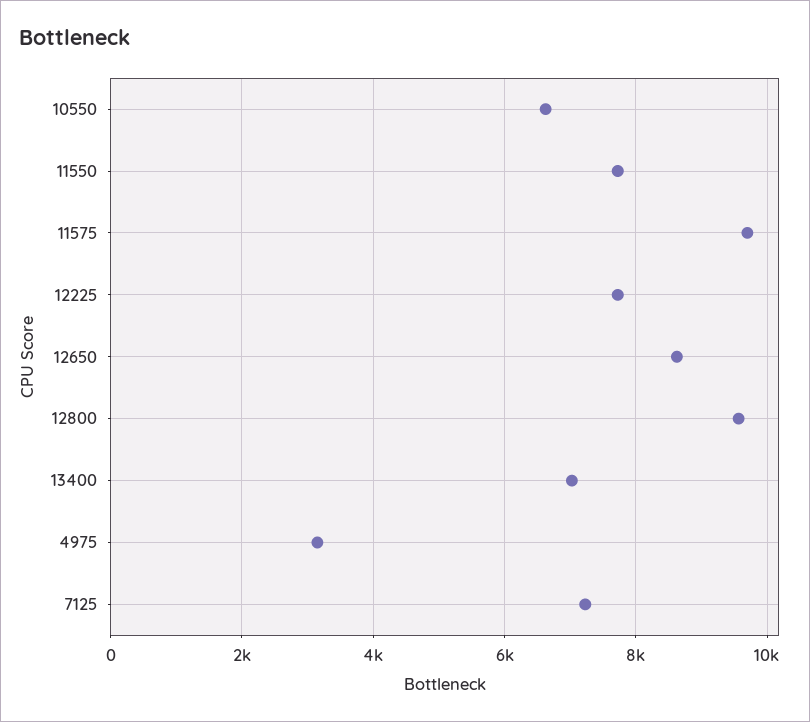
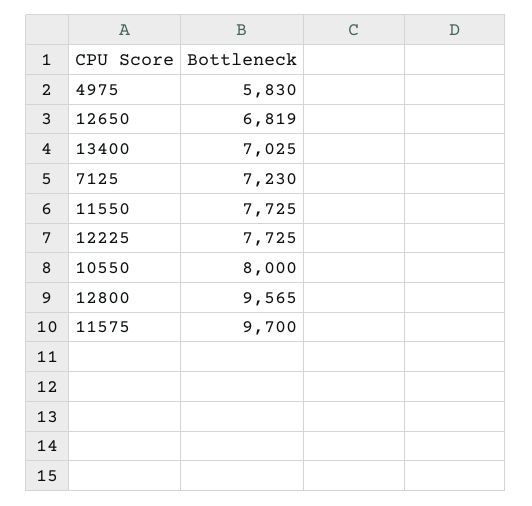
  {
-   "10550": 6600,
+   "10550": 8000,
    "11550": 7725,
    "11575": 9700,
    "12225": 7725,
-   "12650": 8600,
+   "12650": 6819,
    "12800": 9565,
    "13400": 7025,
-   "4975": 3200,
+   "4975": 5830,
    "7125": 7230
  }

